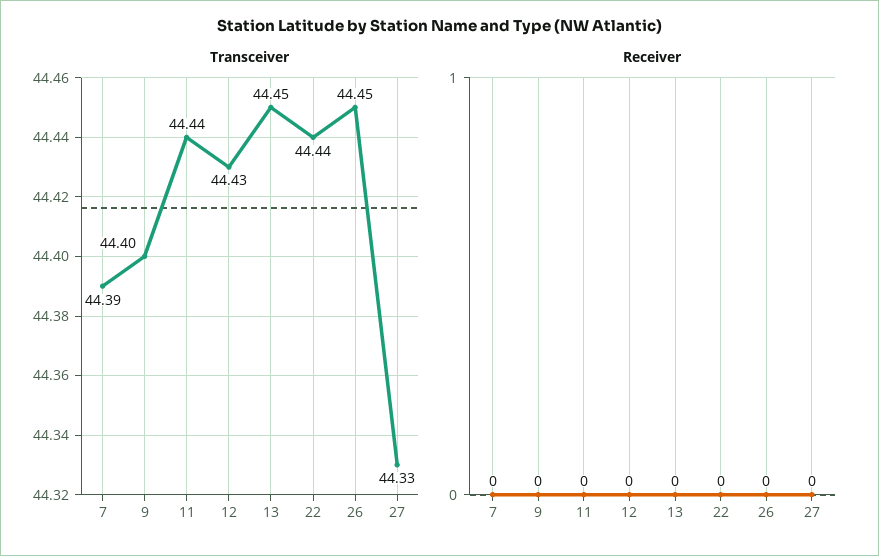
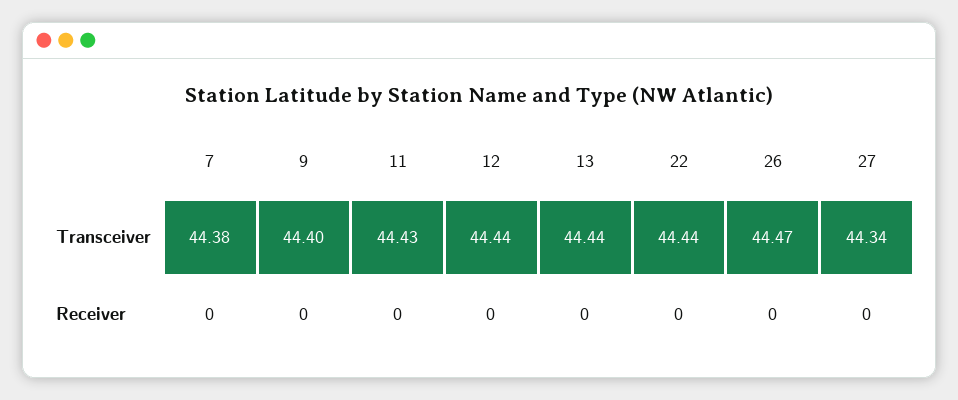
  {
    "Transceiver": {
-     "7": 44.39,
+     "7": 44.38,
      "9": 44.4,
-     "11": 44.44,
+     "11": 44.43,
-     "12": 44.43,
+     "12": 44.44,
-     "13": 44.45,
+     "13": 44.44,
      "22": 44.44,
-     "26": 44.45,
+     "26": 44.47,
-     "27": 44.33
+     "27": 44.34
    },
    "Receiver": {
      "7": 0,
      "9": 0,
      "11": 0,
      "12": 0,
      "13": 0,
      "22": 0,
      "26": 0,
      "27": 0
    }
  }

